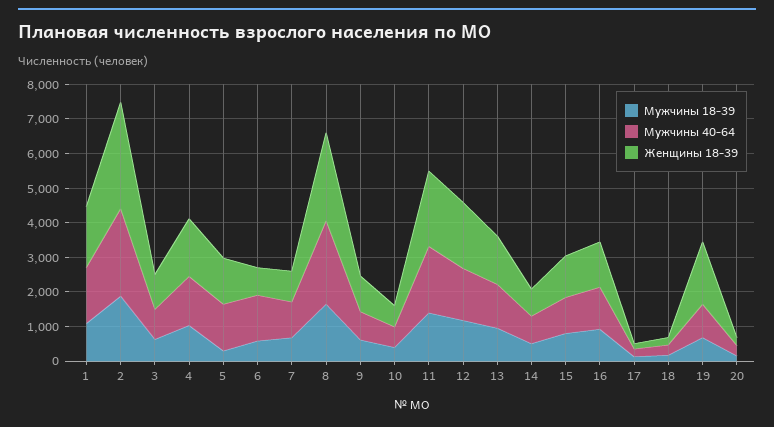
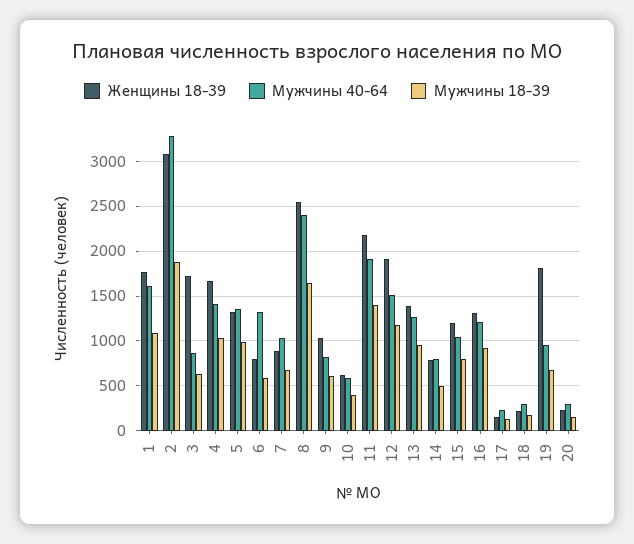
  {
    "Мужчины 18-39": {
      "1": 1100,
      "2": 1900,
      "3": 600,
      "4": 1000,
-     "5": 250,
+     "5": 1000,
      "6": 600,
      "7": 700,
      "8": 1600,
      "9": 600,
      "10": 400,
      "11": 1400,
      "12": 1200,
      "13": 1000,
      "14": 500,
      "15": 800,
      "16": 900,
      "17": 100,
      "18": 200,
      "19": 700,
      "20": 100
    },
    "Мужчины 40-64": {
      "1": 1600,
-     "2": 2500,
+     "2": 3300,
      "3": 900,
      "4": 1400,
      "5": 1400,
      "6": 1300,
      "7": 1000,
      "8": 2400,
      "9": 800,
      "10": 600,
      "11": 1900,
      "12": 1500,
      "13": 1300,
      "14": 800,
      "15": 1000,
      "16": 1200,
      "17": 200,
      "18": 300,
      "19": 1000,
      "20": 300
    },
    "Женщины 18-39": {
      "1": 1800,
      "2": 3100,
-     "3": 1000,
+     "3": 1700,
      "4": 1700,
      "5": 1300,
      "6": 800,
      "7": 900,
      "8": 2500,
      "9": 1000,
      "10": 600,
      "11": 2200,
      "12": 1900,
      "13": 1400,
      "14": 800,
      "15": 1200,
      "16": 1300,
      "17": 200,
      "18": 200,
      "19": 1800,
      "20": 200
    }
  }

